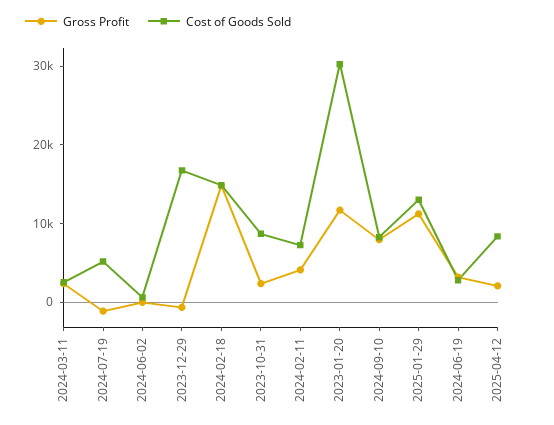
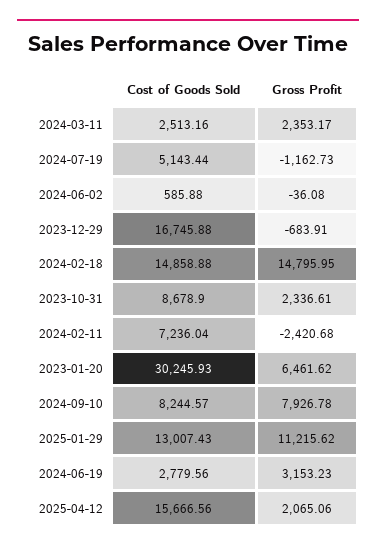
  {
    "Gross Profit": {
      "2024-03-11": 2353.17,
      "2024-07-19": -1162.73,
      "2024-06-02": -36.08,
      "2023-12-29": -683.91,
      "2024-02-18": 14795.95,
      "2023-10-31": 2336.61,
-     "2024-02-11": 4000,
+     "2024-02-11": -2420.68,
-     "2023-01-20": 12000,
+     "2023-01-20": 6461.62,
      "2024-09-10": 7926.78,
      "2025-01-29": 11215.62,
      "2024-06-19": 3153.23,
      "2025-04-12": 2065.06
    },
    "Cost of Goods Sold": {
      "2024-03-11": 2513.16,
      "2024-07-19": 5143.44,
      "2024-06-02": 585.88,
      "2023-12-29": 16745.88,
      "2024-02-18": 14858.88,
      "2023-10-31": 8678.9,
      "2024-02-11": 7236.04,
      "2023-01-20": 30245.93,
      "2024-09-10": 8244.57,
      "2025-01-29": 13007.43,
      "2024-06-19": 2779.56,
-     "2025-04-12": 8000
+     "2025-04-12": 15666.56
    }
  }

